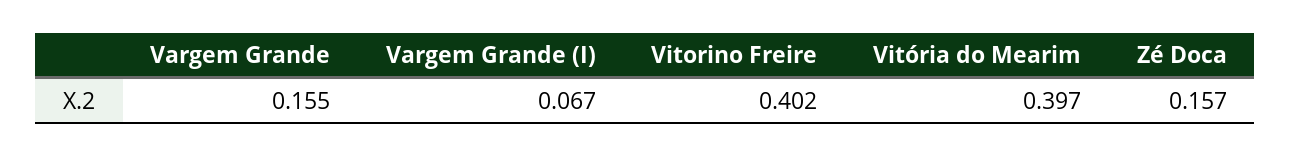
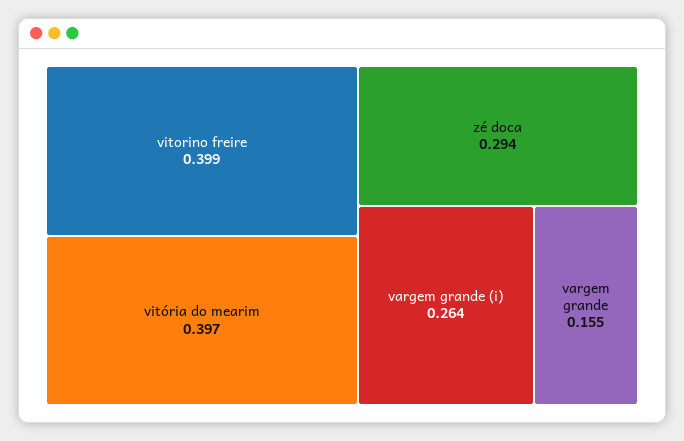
  {
    "Vargem Grande": 0.155,
-   "Vargem Grande (I)": 0.067,
+   "Vargem Grande (I)": 0.264,
-   "Vitorino Freire": 0.402,
+   "Vitorino Freire": 0.399,
    "Vitória do Mearim": 0.397,
-   "Zé Doca": 0.157
+   "Zé Doca": 0.294
  }

